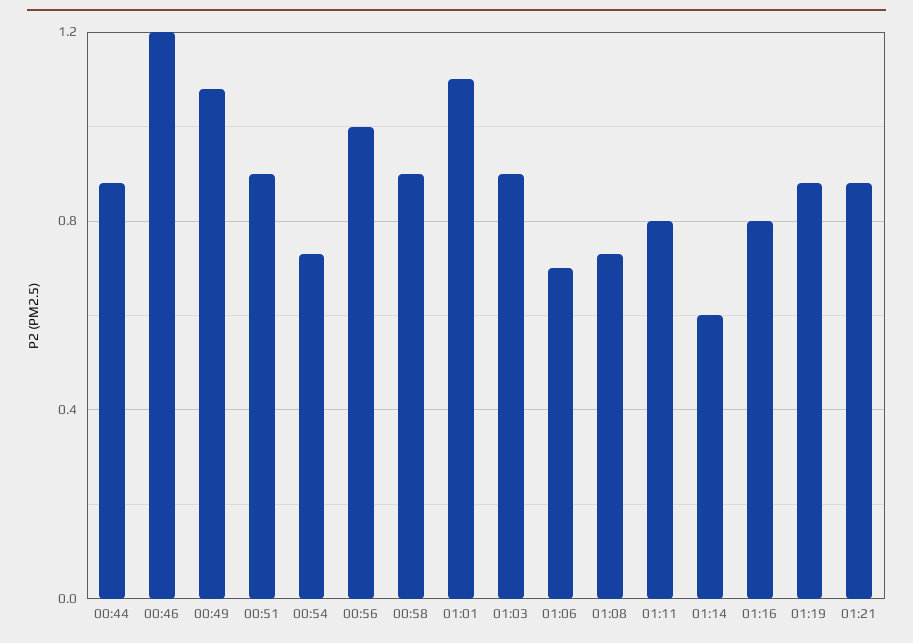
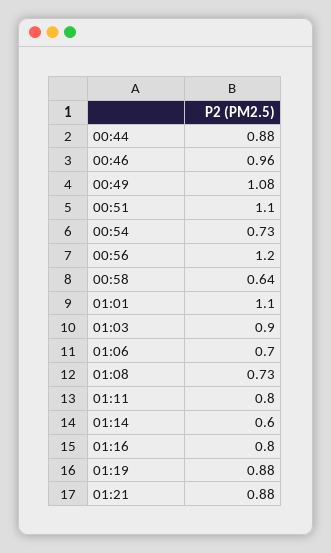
  {
    "00:44": 0.88,
-   "00:46": 1.2,
+   "00:46": 0.96,
    "00:49": 1.08,
-   "00:51": 0.9,
+   "00:51": 1.1,
    "00:54": 0.73,
-   "00:56": 1,
+   "00:56": 1.2,
-   "00:58": 0.9,
+   "00:58": 0.64,
    "01:01": 1.1,
    "01:03": 0.9,
    "01:06": 0.7,
    "01:08": 0.73,
    "01:11": 0.8,
    "01:14": 0.6,
    "01:16": 0.8,
    "01:19": 0.88,
    "01:21": 0.88
  }

